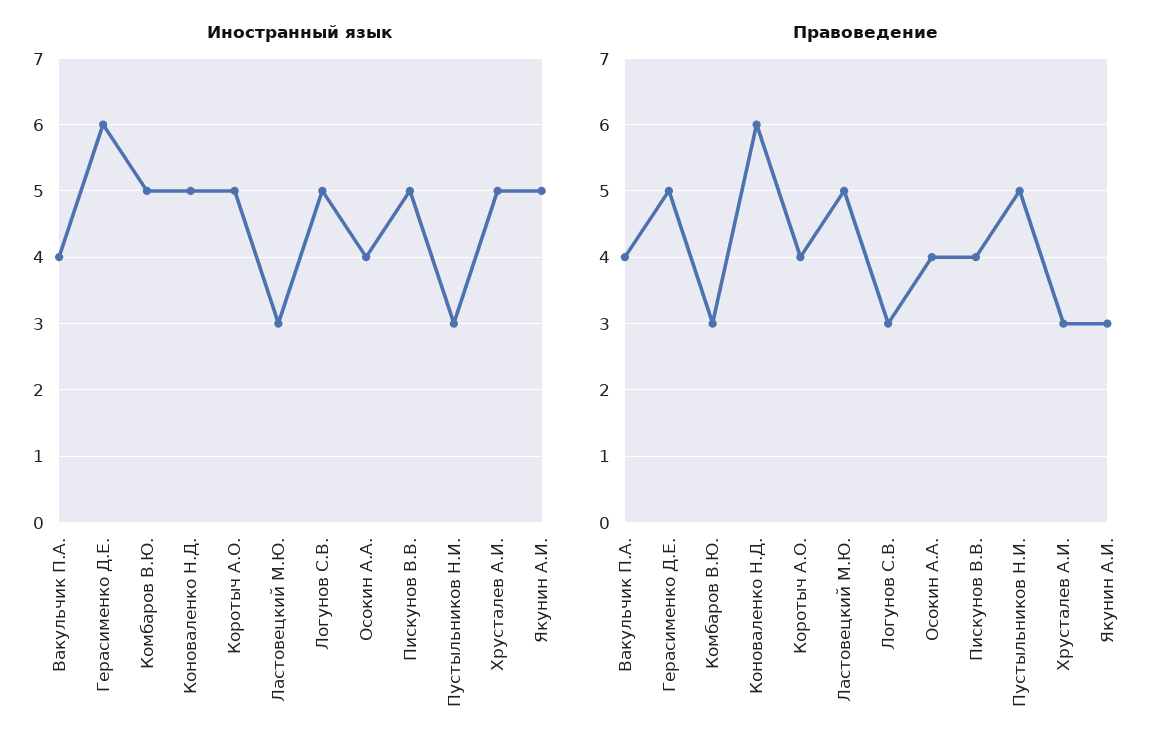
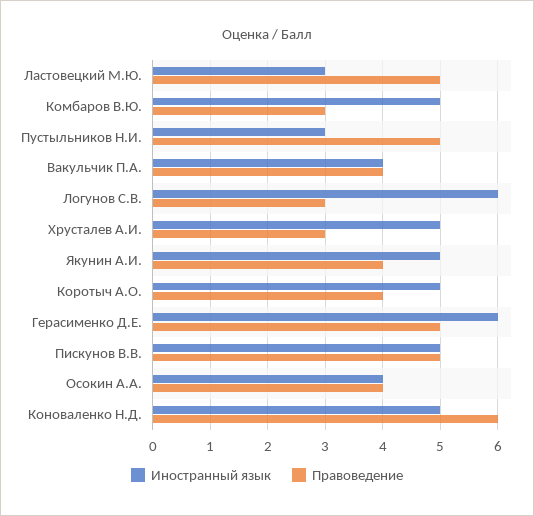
  {
    "Иностранный язык": {
      "Вакульчик П.А.": 4,
      "Герасименко Д.Е.": 6,
      "Комбаров В.Ю.": 5,
      "Коноваленко Н.Д.": 5,
      "Коротыч А.О.": 5,
      "Ластовецкий М.Ю.": 3,
-     "Логунов С.В.": 5,
+     "Логунов С.В.": 6,
      "Осокин А.А.": 4,
      "Пискунов В.В.": 5,
      "Пустыльников Н.И.": 3,
      "Хрусталев А.И.": 5,
      "Якунин А.И.": 5
    },
    "Правоведение": {
      "Вакульчик П.А.": 4,
      "Герасименко Д.Е.": 5,
      "Комбаров В.Ю.": 3,
      "Коноваленко Н.Д.": 6,
      "Коротыч А.О.": 4,
      "Ластовецкий М.Ю.": 5,
      "Логунов С.В.": 3,
      "Осокин А.А.": 4,
-     "Пискунов В.В.": 4,
+     "Пискунов В.В.": 5,
      "Пустыльников Н.И.": 5,
      "Хрусталев А.И.": 3,
-     "Якунин А.И.": 3
+     "Якунин А.И.": 4
    }
  }

